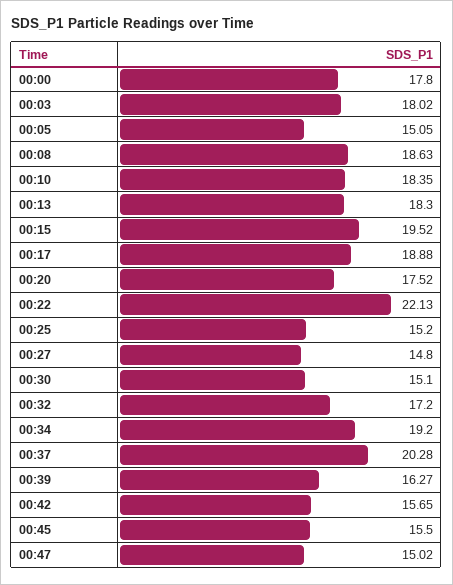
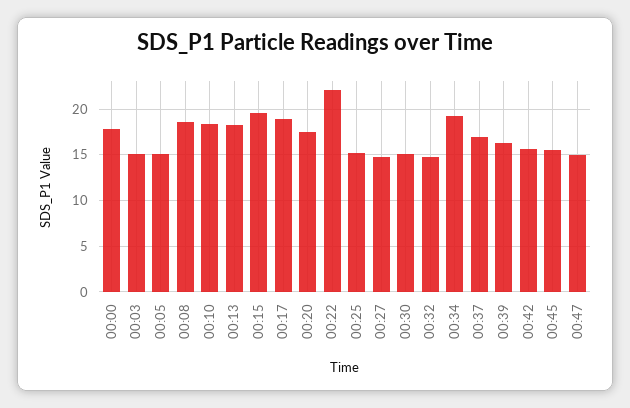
  {
    "00:00": 17.8,
-   "00:03": 18.02,
+   "00:03": 15,
    "00:05": 15.05,
    "00:08": 18.63,
    "00:10": 18.35,
    "00:13": 18.3,
    "00:15": 19.52,
    "00:17": 18.88,
    "00:20": 17.52,
    "00:22": 22.13,
    "00:25": 15.2,
    "00:27": 14.8,
    "00:30": 15.1,
-   "00:32": 17.2,
+   "00:32": 15,
    "00:34": 19.2,
-   "00:37": 20.28,
+   "00:37": 17,
    "00:39": 16.27,
    "00:42": 15.65,
    "00:45": 15.5,
    "00:47": 15.02
  }

